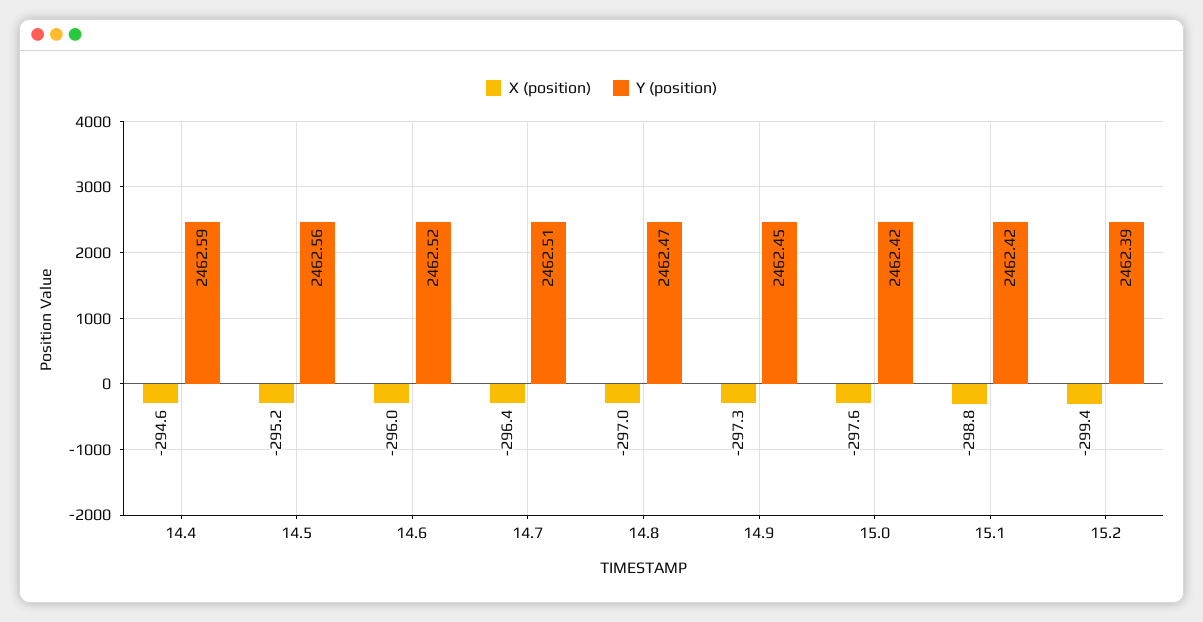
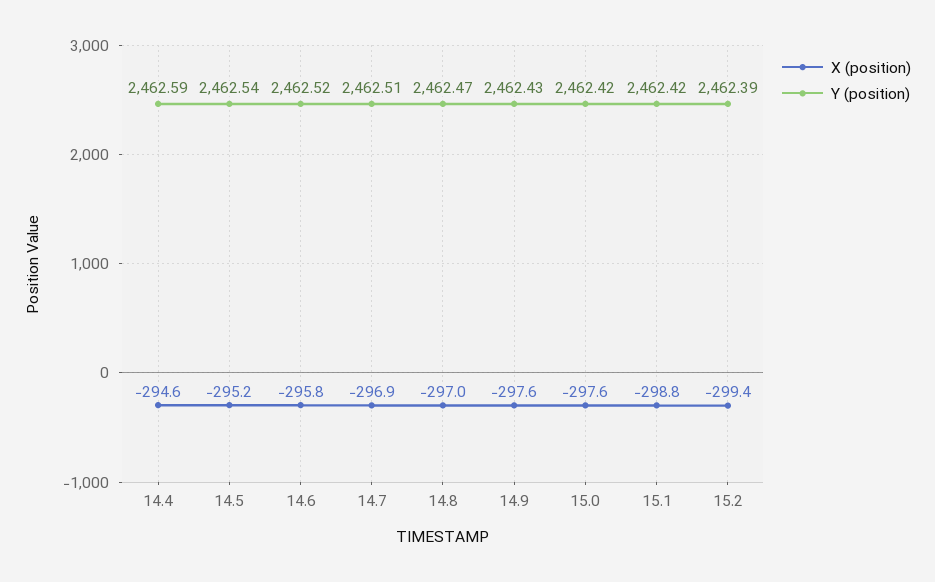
  {
    "X (position)": {
      "14.4": -294.6,
      "14.5": -295.2,
-     "14.6": -296,
+     "14.6": -295.8,
-     "14.7": -296.4,
+     "14.7": -296.9,
      "14.8": -297,
-     "14.9": -297.3,
+     "14.9": -297.6,
      "15.0": -297.6,
      "15.1": -298.8,
      "15.2": -299.4
    },
    "Y (position)": {
      "14.4": 2462.59,
-     "14.5": 2462.56,
+     "14.5": 2462.54,
      "14.6": 2462.52,
      "14.7": 2462.51,
      "14.8": 2462.47,
-     "14.9": 2462.45,
+     "14.9": 2462.43,
      "15.0": 2462.42,
      "15.1": 2462.42,
      "15.2": 2462.39
    }
  }

